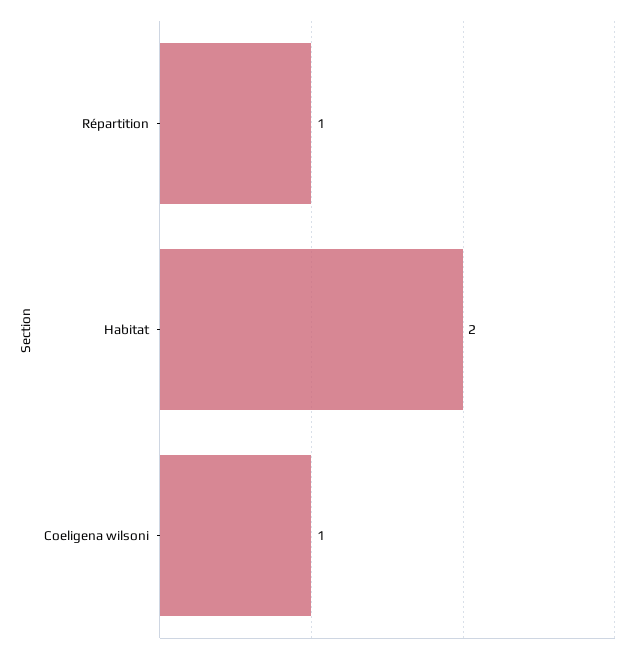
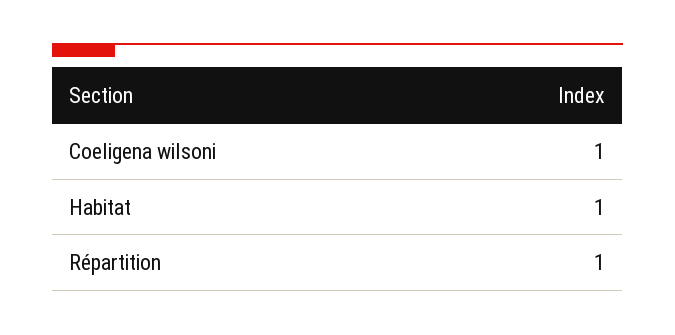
  {
    "Répartition": 1,
-   "Habitat": 2,
+   "Habitat": 1,
    "Coeligena wilsoni": 1
  }

